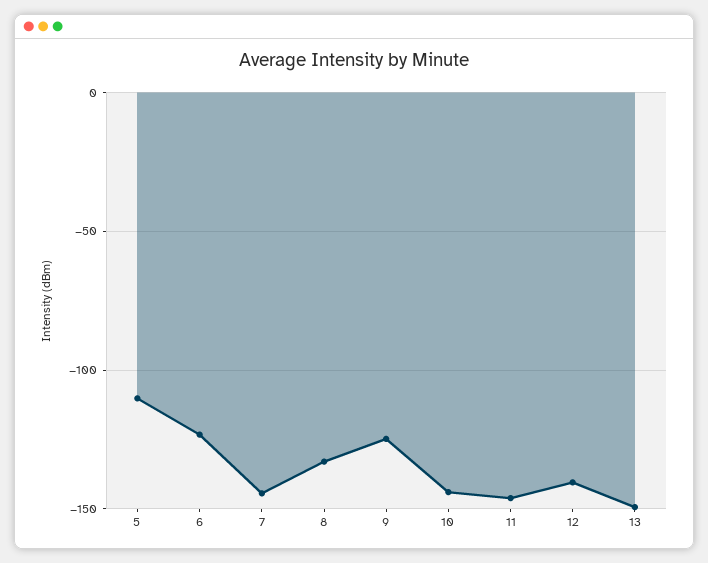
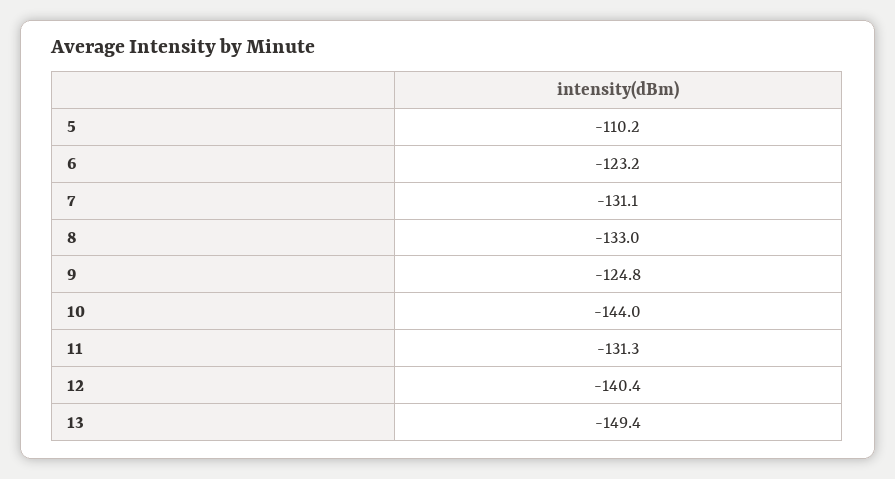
  {
    "5": -110.2,
    "6": -123.2,
-   "7": -145,
+   "7": -131.1,
    "8": -133,
    "9": -124.8,
    "10": -144,
-   "11": -145,
+   "11": -131.3,
    "12": -140.4,
    "13": -149.4
  }

